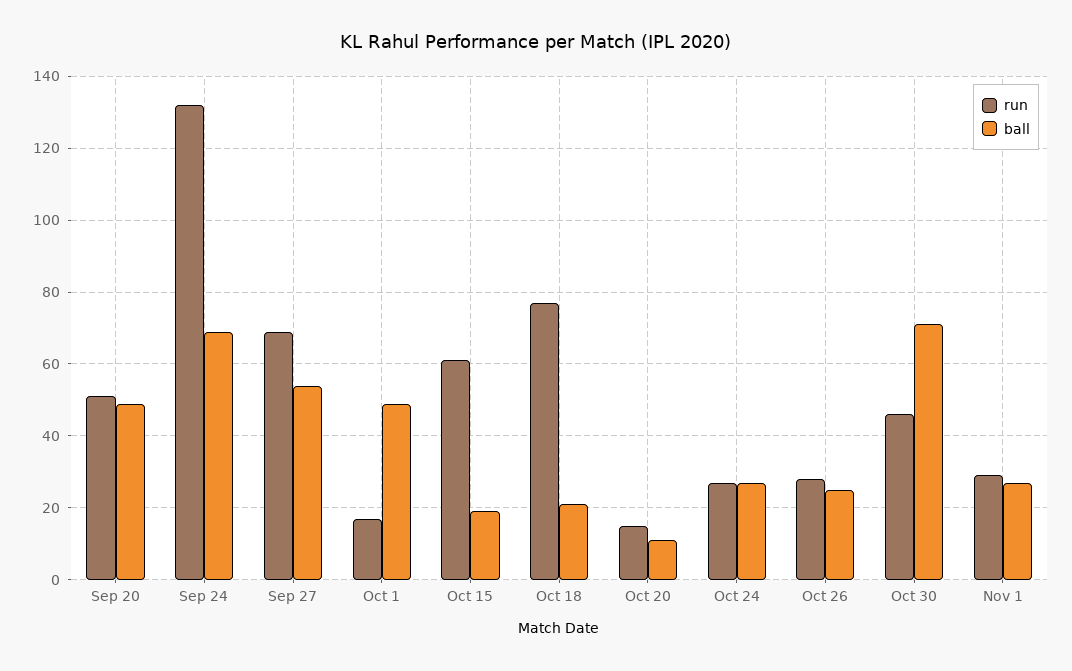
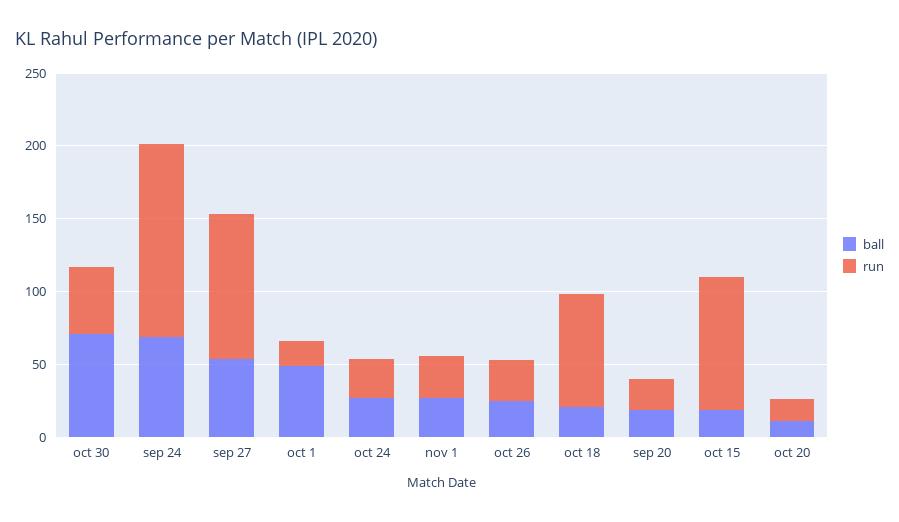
  {
    "run": {
-     "Sep 20": 50,
+     "Sep 20": 20,
      "Sep 24": 130,
-     "Sep 27": 70,
+     "Sep 27": 100,
      "Oct 1": 15,
-     "Oct 15": 60,
+     "Oct 15": 90,
      "Oct 18": 75,
      "Oct 20": 15,
      "Oct 24": 25,
      "Oct 26": 30,
      "Oct 30": 45,
      "Nov 1": 30
    },
    "ball": {
-     "Sep 20": 50,
+     "Sep 20": 20,
      "Sep 24": 70,
      "Sep 27": 55,
      "Oct 1": 50,
      "Oct 15": 20,
      "Oct 18": 20,
      "Oct 20": 10,
      "Oct 24": 25,
      "Oct 26": 25,
      "Oct 30": 70,
      "Nov 1": 25
    }
  }

